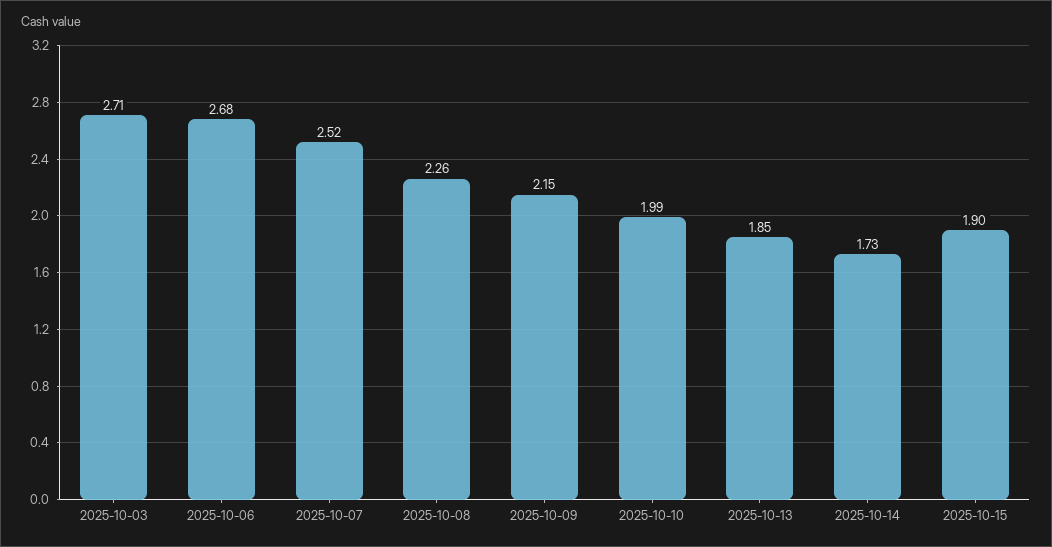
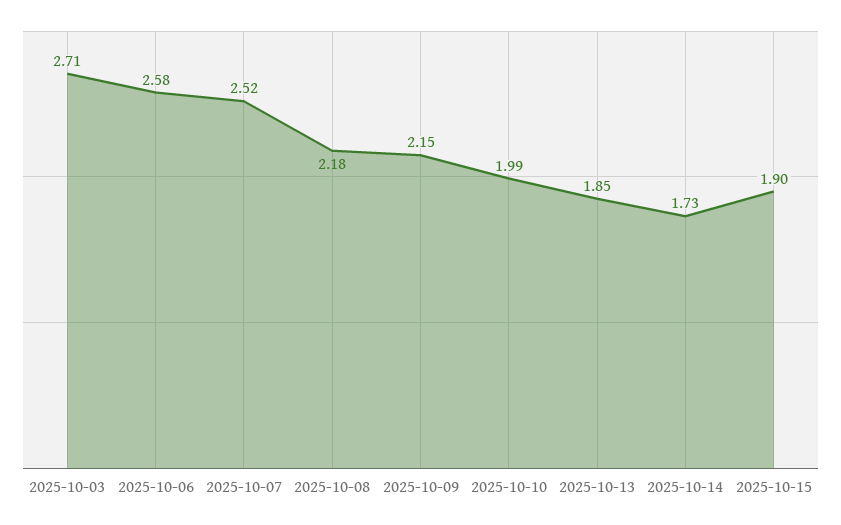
  {
    "2025-10-03": 2.71,
-   "2025-10-06": 2.68,
+   "2025-10-06": 2.58,
    "2025-10-07": 2.52,
-   "2025-10-08": 2.26,
+   "2025-10-08": 2.18,
    "2025-10-09": 2.15,
    "2025-10-10": 1.99,
    "2025-10-13": 1.85,
    "2025-10-14": 1.73,
    "2025-10-15": 1.9
  }

